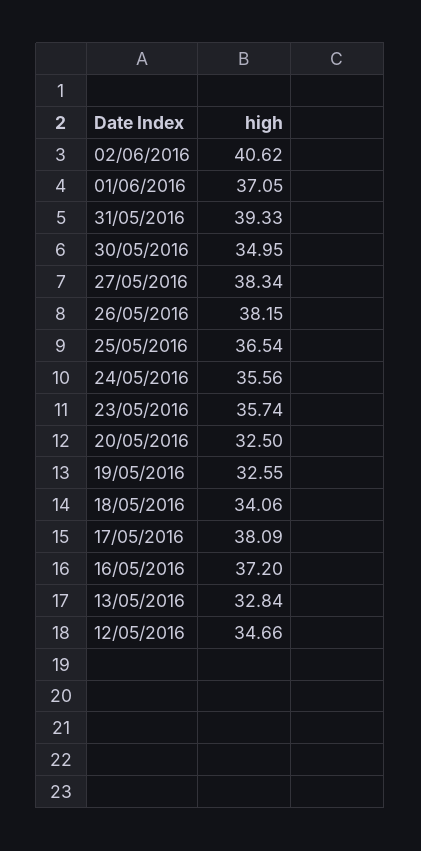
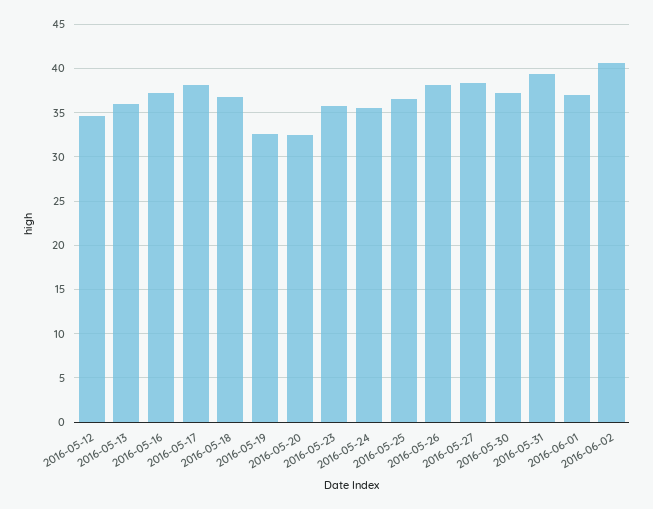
  {
    "02/06/2016": 40.62,
    "01/06/2016": 37.05,
    "31/05/2016": 39.33,
-   "30/05/2016": 34.95,
+   "30/05/2016": 37,
    "27/05/2016": 38.34,
    "26/05/2016": 38.15,
    "25/05/2016": 36.54,
    "24/05/2016": 35.56,
    "23/05/2016": 35.74,
    "20/05/2016": 32.5,
    "19/05/2016": 32.55,
-   "18/05/2016": 34.06,
+   "18/05/2016": 37,
    "17/05/2016": 38.09,
    "16/05/2016": 37.2,
-   "13/05/2016": 32.84,
+   "13/05/2016": 36,
    "12/05/2016": 34.66
  }

